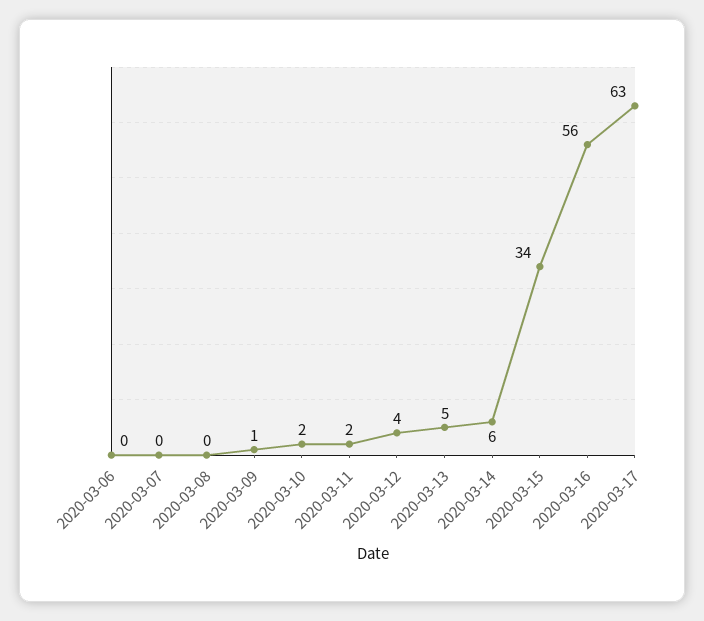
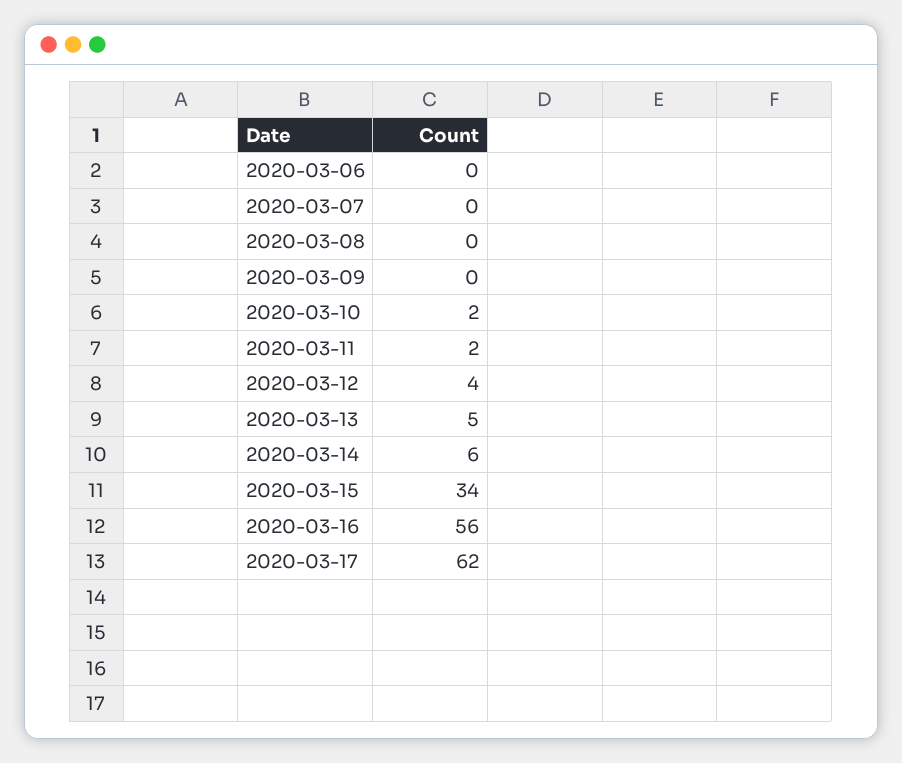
  {
    "2020-03-06": 0,
    "2020-03-07": 0,
    "2020-03-08": 0,
-   "2020-03-09": 1,
+   "2020-03-09": 0,
    "2020-03-10": 2,
    "2020-03-11": 2,
    "2020-03-12": 4,
    "2020-03-13": 5,
    "2020-03-14": 6,
    "2020-03-15": 34,
    "2020-03-16": 56,
-   "2020-03-17": 63
+   "2020-03-17": 62
  }

